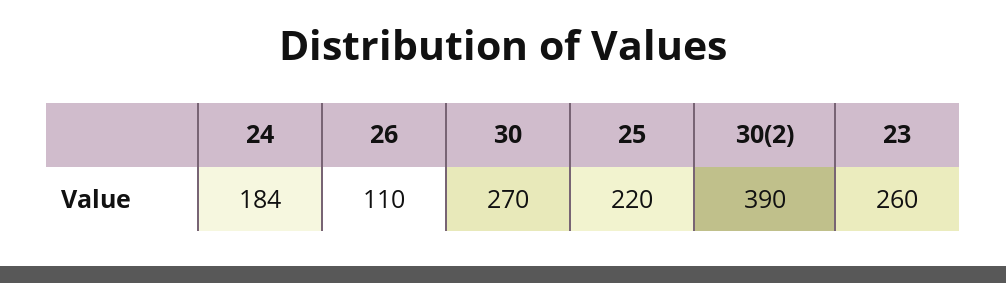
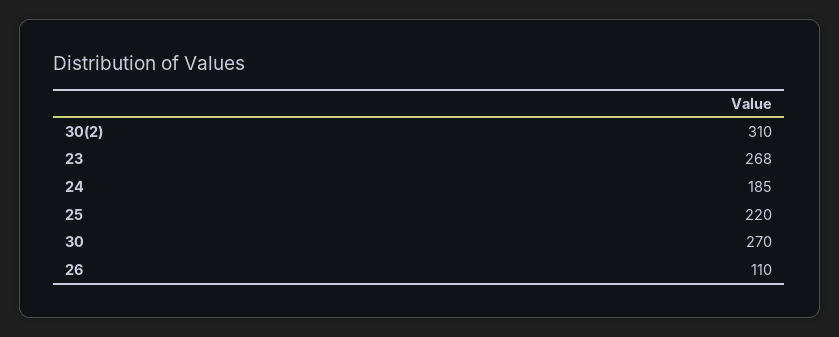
  {
-   "24": 184,
+   "24": 185,
    "26": 110,
    "30": 270,
    "25": 220,
-   "30(2)": 390,
+   "30(2)": 310,
-   "23": 260
+   "23": 268
  }

